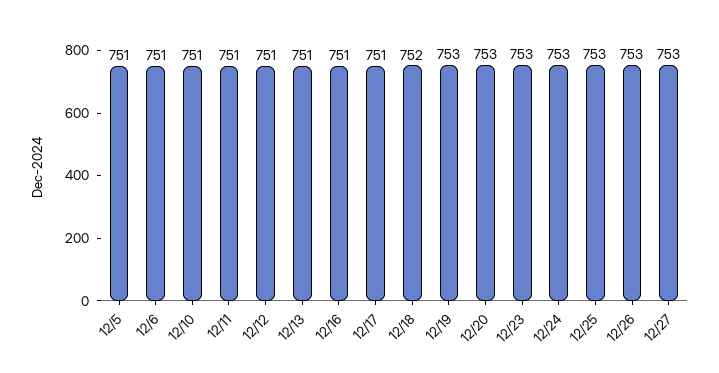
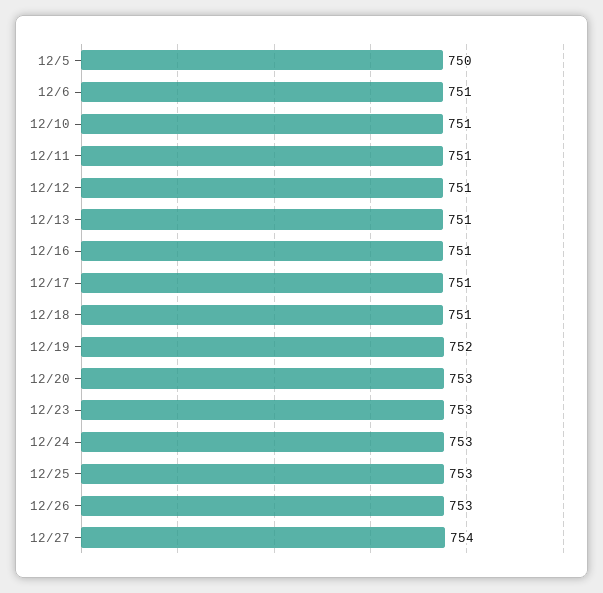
  {
-   "12/5": 751,
+   "12/5": 750,
    "12/6": 751,
    "12/10": 751,
    "12/11": 751,
    "12/12": 751,
    "12/13": 751,
    "12/16": 751,
    "12/17": 751,
-   "12/18": 752,
+   "12/18": 751,
-   "12/19": 753,
+   "12/19": 752,
    "12/20": 753,
    "12/23": 753,
    "12/24": 753,
    "12/25": 753,
    "12/26": 753,
-   "12/27": 753
+   "12/27": 754
  }

